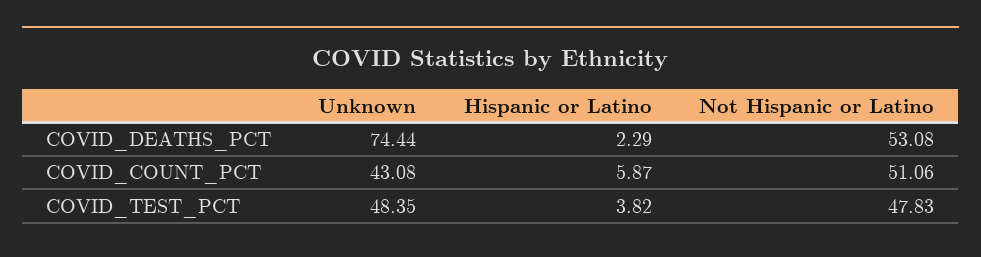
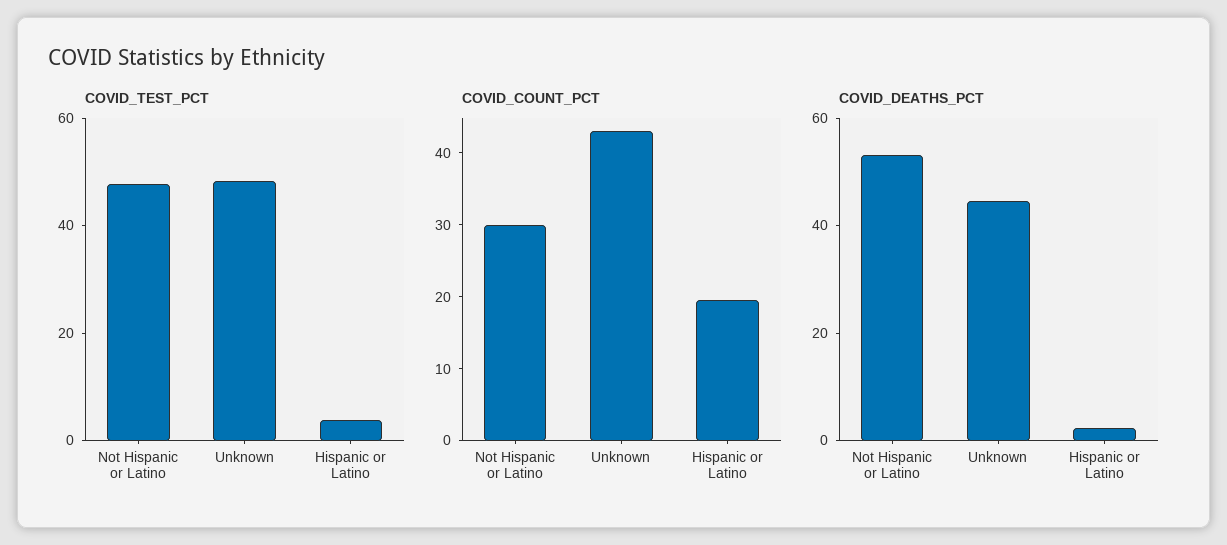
  {
    "COVID_DEATHS_PCT": {
-     "Unknown": 74.44,
+     "Unknown": 45,
      "Hispanic or Latino": 2.29,
      "Not Hispanic or Latino": 53.08
    },
    "COVID_COUNT_PCT": {
      "Unknown": 43.08,
-     "Hispanic or Latino": 5.87,
+     "Hispanic or Latino": 20,
-     "Not Hispanic or Latino": 51.06
+     "Not Hispanic or Latino": 30
    },
    "COVID_TEST_PCT": {
      "Unknown": 48.35,
      "Hispanic or Latino": 3.82,
      "Not Hispanic or Latino": 47.83
    }
  }

